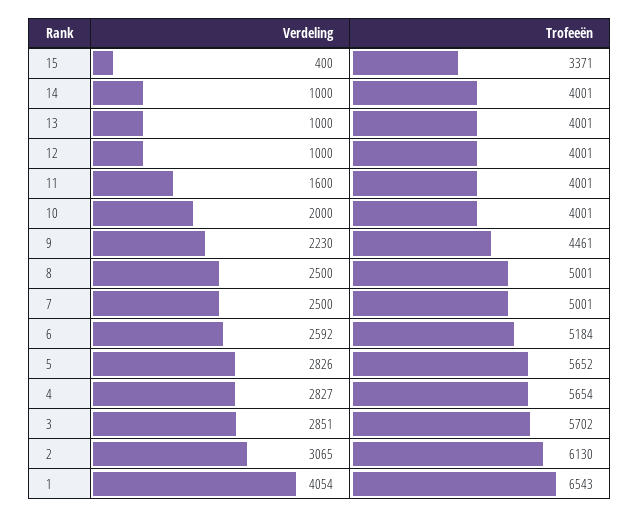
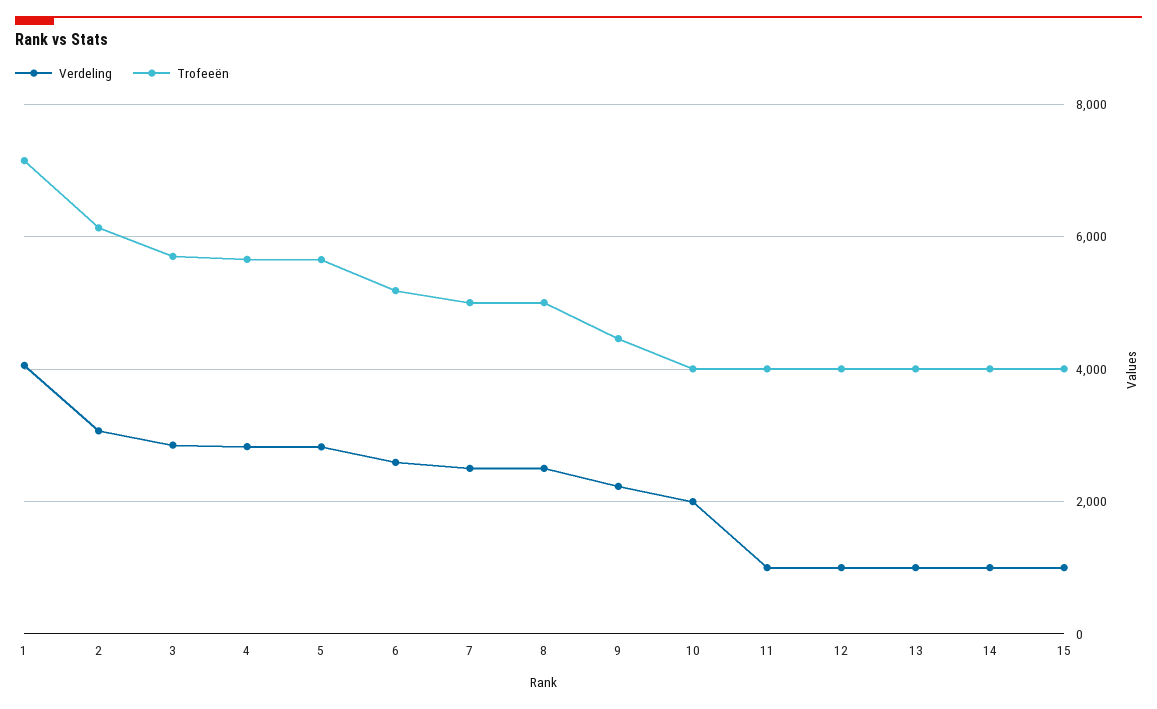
  {
    "Verdeling": {
-     "15": 400,
+     "15": 1000,
      "14": 1000,
      "13": 1000,
      "12": 1000,
-     "11": 1600,
+     "11": 1000,
      "10": 2000,
      "9": 2230,
      "8": 2500,
      "7": 2500,
      "6": 2592,
      "5": 2826,
      "4": 2827,
      "3": 2851,
      "2": 3065,
      "1": 4054
    },
    "Trofeeën": {
-     "15": 3371,
+     "15": 4000,
      "14": 4001,
      "13": 4001,
      "12": 4001,
      "11": 4001,
      "10": 4001,
      "9": 4461,
      "8": 5001,
      "7": 5001,
      "6": 5184,
      "5": 5652,
      "4": 5654,
      "3": 5702,
      "2": 6130,
-     "1": 6543
+     "1": 7200
    }
  }

